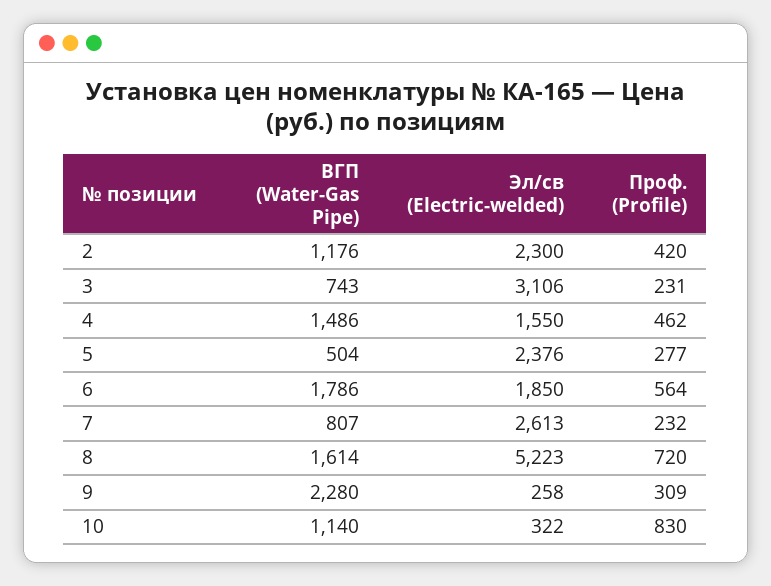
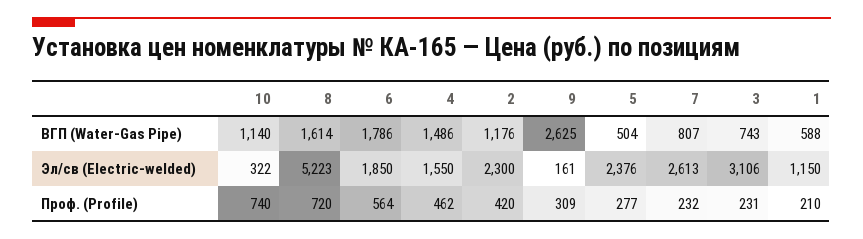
  {
    "ВГП (Water-Gas Pipe)": {
      "2": 1176,
      "3": 743,
      "4": 1486,
      "5": 504,
      "6": 1786,
      "7": 807,
      "8": 1614,
-     "9": 2280,
+     "9": 2625,
-     "10": 1140
+     "10": 1140,
+     "1": 588
    },
    "Эл/св (Electric-welded)": {
      "2": 2300,
      "3": 3106,
      "4": 1550,
      "5": 2376,
      "6": 1850,
      "7": 2613,
      "8": 5223,
-     "9": 258,
+     "9": 161,
-     "10": 322
+     "10": 322,
+     "1": 1150
    },
    "Проф. (Profile)": {
      "2": 420,
      "3": 231,
      "4": 462,
      "5": 277,
      "6": 564,
      "7": 232,
      "8": 720,
      "9": 309,
-     "10": 830
+     "10": 740,
+     "1": 210
    }
  }

